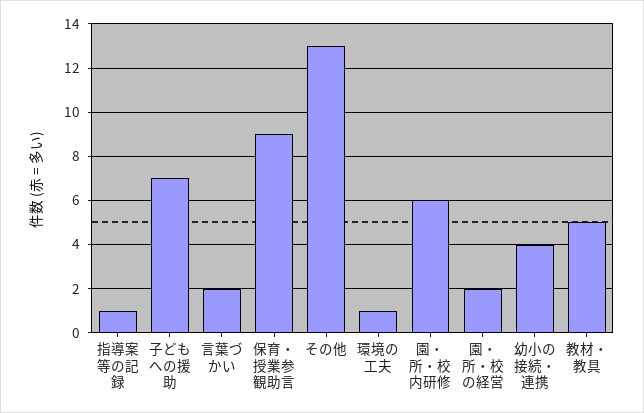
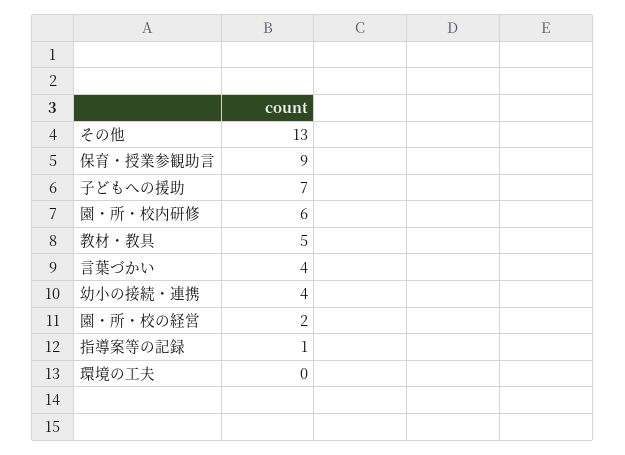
  {
    "指導案等の記録": 1,
    "子どもへの援助": 7,
-   "言葉づかい": 2,
+   "言葉づかい": 4,
    "保育・授業参観助言": 9,
    "その他": 13,
-   "環境の工夫": 1,
+   "環境の工夫": 0,
    "園・所・校内研修": 6,
    "園・所・校の経営": 2,
    "幼小の接続・連携": 4,
    "教材・教具": 5
  }

